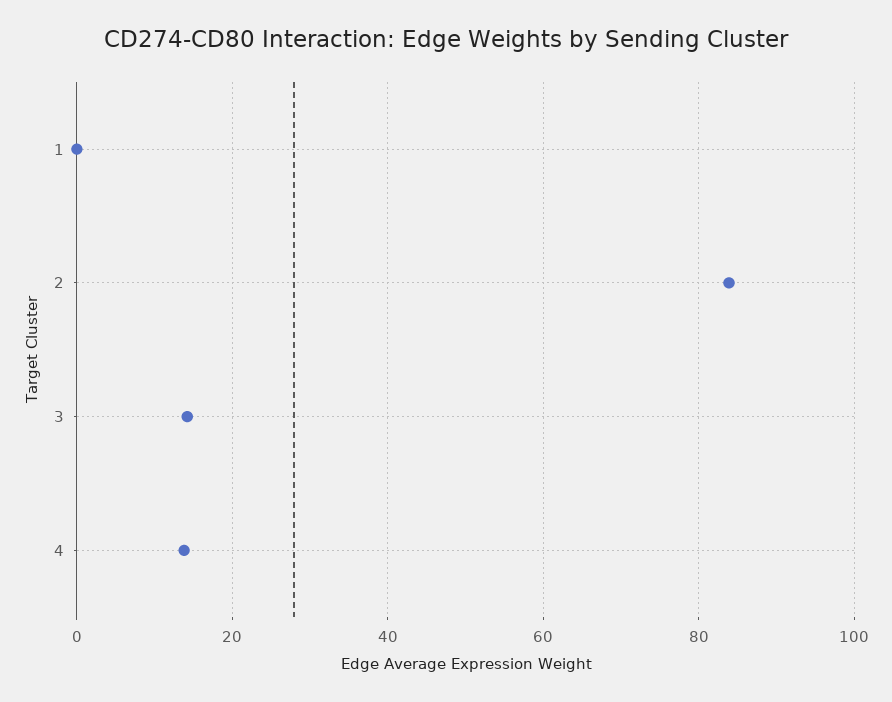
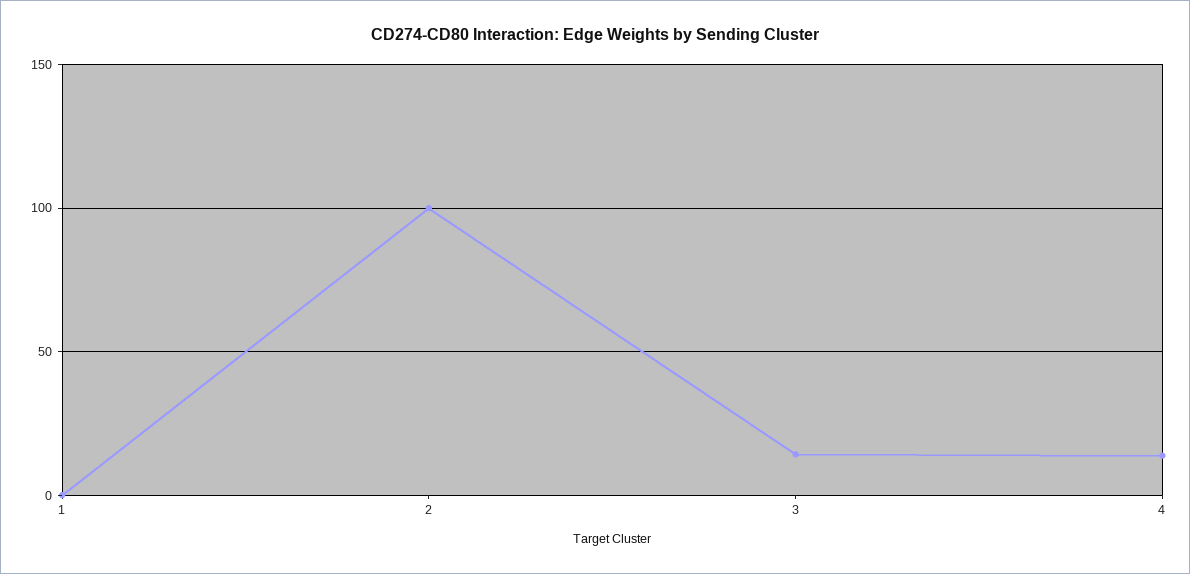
  {
    "1": 0,
-   "2": 84,
+   "2": 100,
    "3": 14,
    "4": 14
  }

